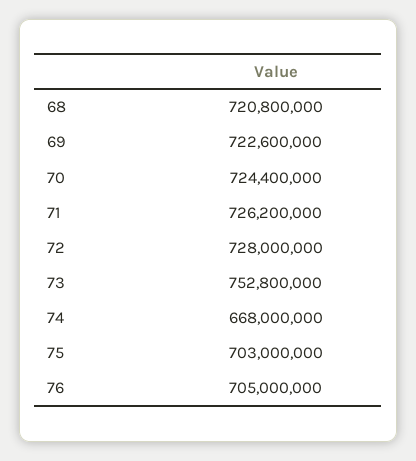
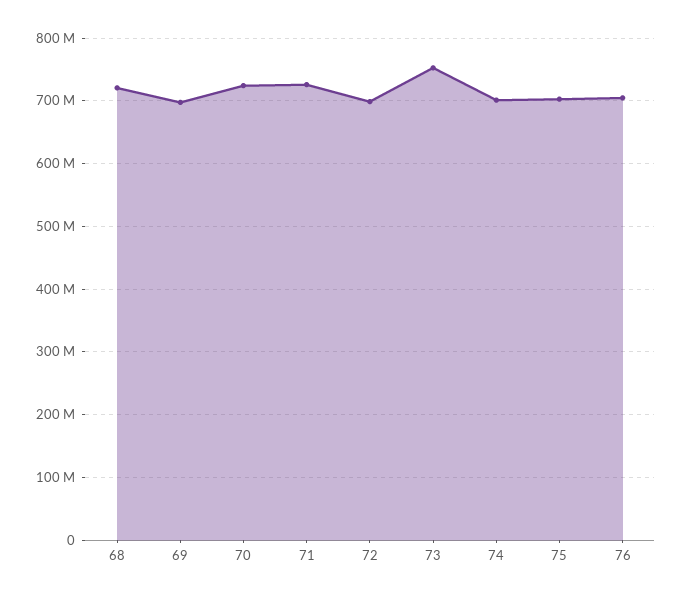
  {
    "68": 720800000,
-   "69": 722600000,
+   "69": 700000000,
    "70": 724400000,
    "71": 726200000,
-   "72": 728000000,
+   "72": 700000000,
    "73": 752800000,
-   "74": 668000000,
+   "74": 700000000,
    "75": 703000000,
    "76": 705000000
  }

